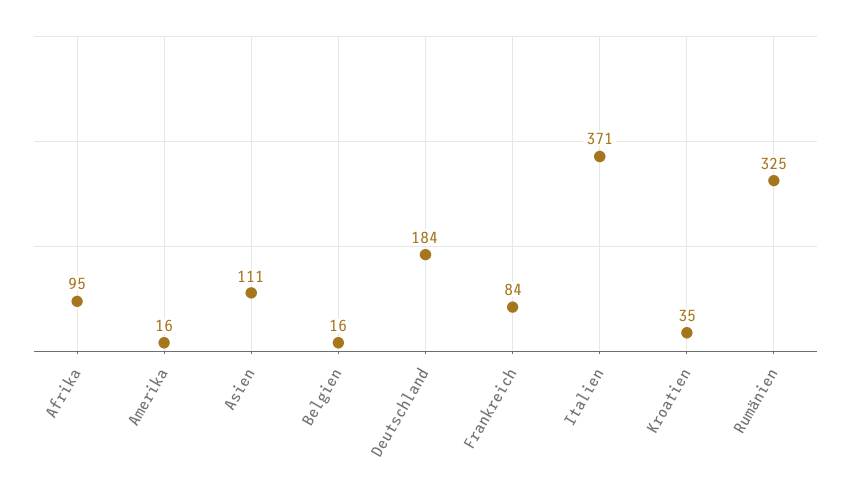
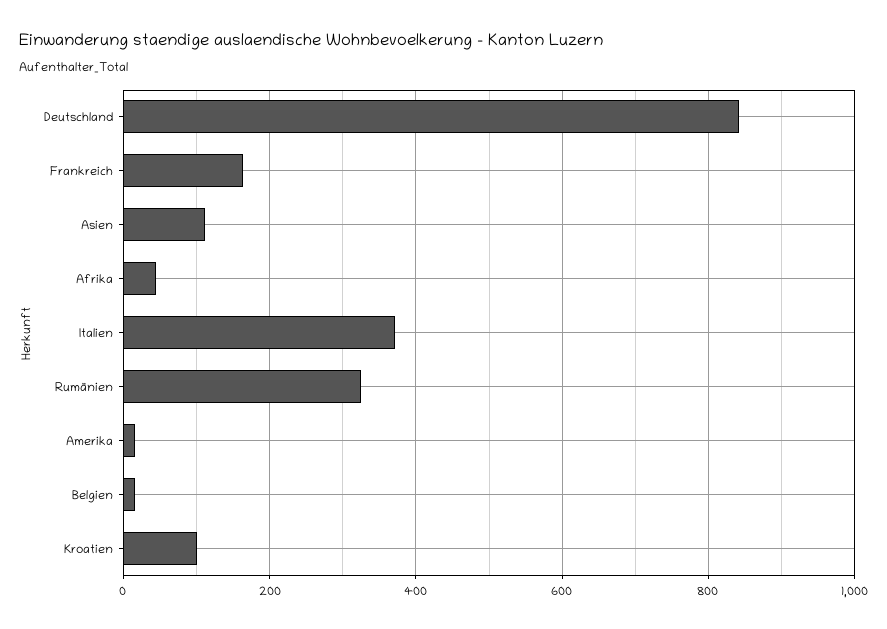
  {
-   "Afrika": 95,
+   "Afrika": 40,
    "Amerika": 16,
    "Asien": 111,
    "Belgien": 16,
-   "Deutschland": 184,
+   "Deutschland": 840,
-   "Frankreich": 84,
+   "Frankreich": 160,
    "Italien": 371,
-   "Kroatien": 35,
+   "Kroatien": 100,
    "Rumänien": 325
  }

